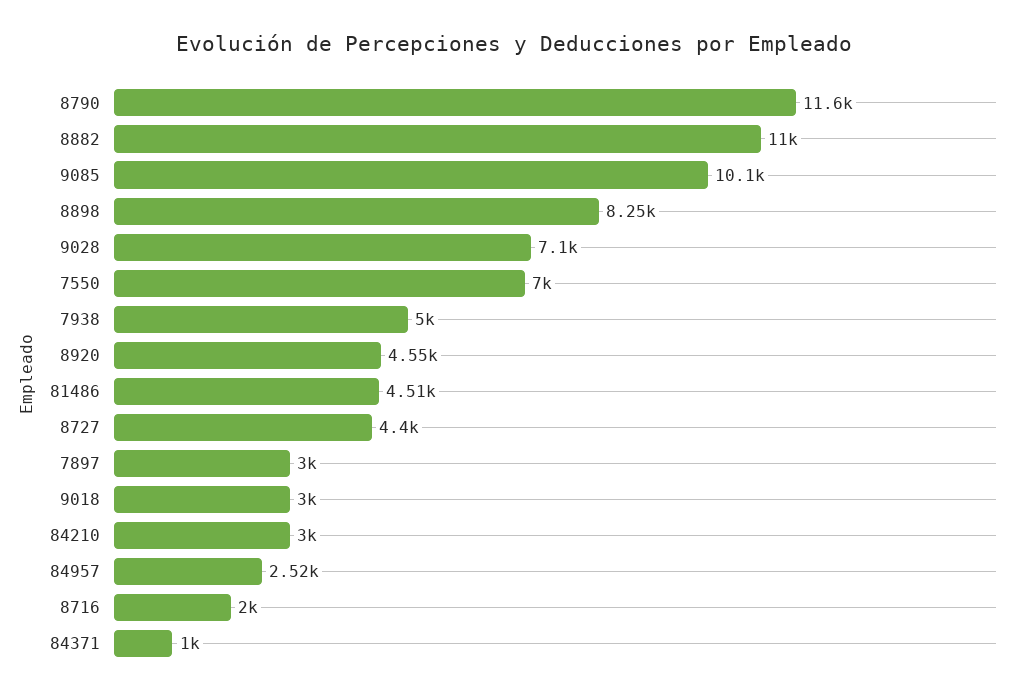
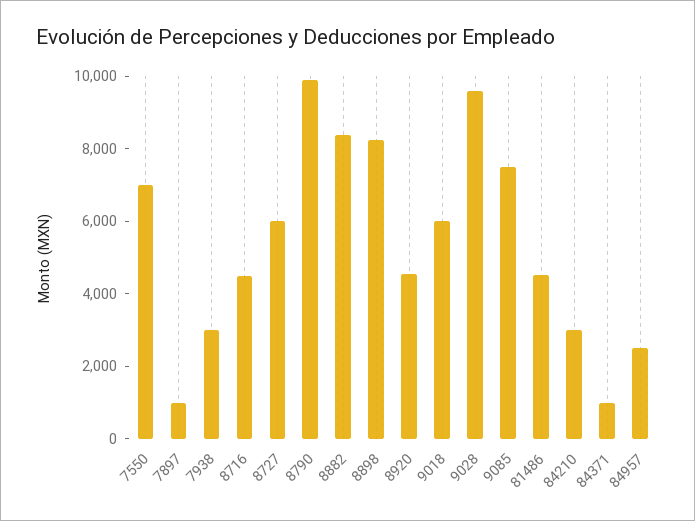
  {
-   "8790": 11600,
+   "8790": 10000,
-   "8882": 11000,
+   "8882": 8500,
-   "9085": 10100,
+   "9085": 7500,
    "8898": 8250,
-   "9028": 7100,
+   "9028": 9500,
    "7550": 7000,
-   "7938": 5000,
+   "7938": 3000,
    "8920": 4550,
    "81486": 4510,
-   "8727": 4400,
+   "8727": 6000,
-   "7897": 3000,
+   "7897": 1000,
-   "9018": 3000,
+   "9018": 6000,
    "84210": 3000,
    "84957": 2520,
-   "8716": 2000,
+   "8716": 4500,
    "84371": 1000
  }

